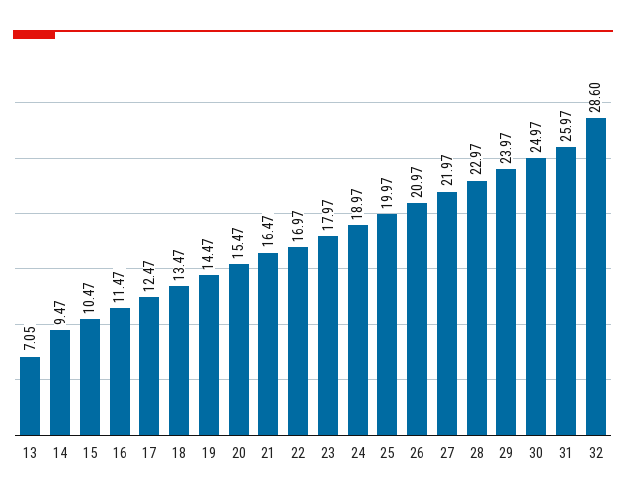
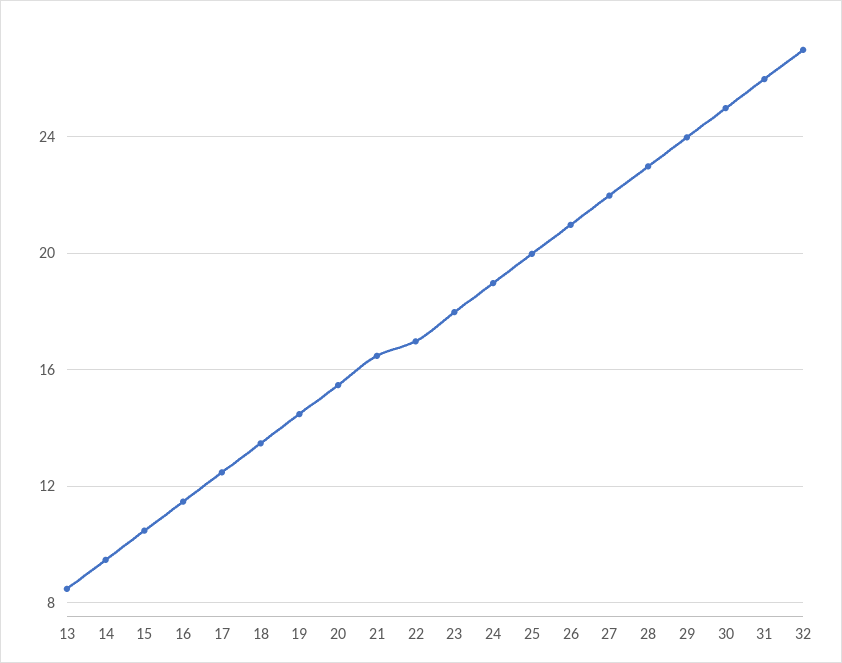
  {
-   "13": 7.05,
+   "13": 8.5,
    "14": 9.47,
    "15": 10.47,
    "16": 11.47,
    "17": 12.47,
    "18": 13.47,
    "19": 14.47,
    "20": 15.47,
    "21": 16.47,
    "22": 16.97,
    "23": 17.97,
    "24": 18.97,
    "25": 19.97,
    "26": 20.97,
    "27": 21.97,
    "28": 22.97,
    "29": 23.97,
    "30": 24.97,
    "31": 25.97,
-   "32": 28.6
+   "32": 27
  }

